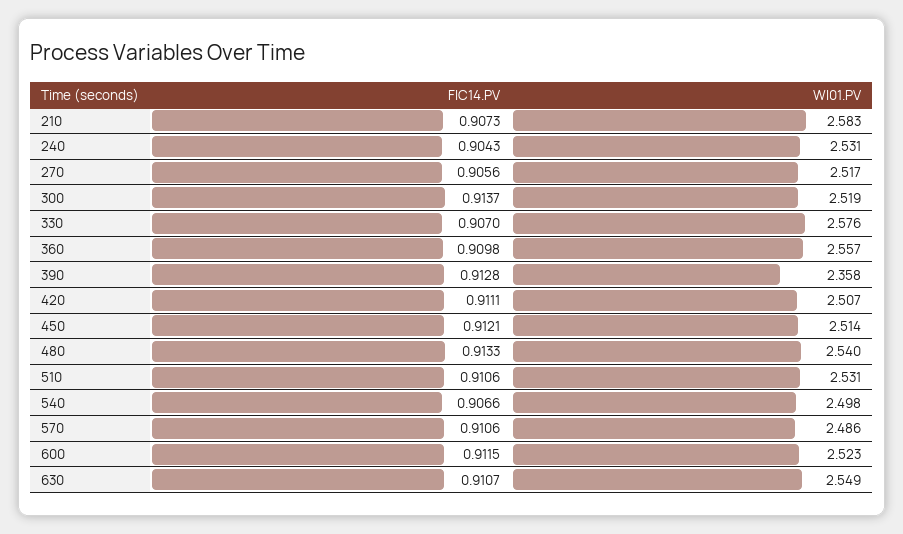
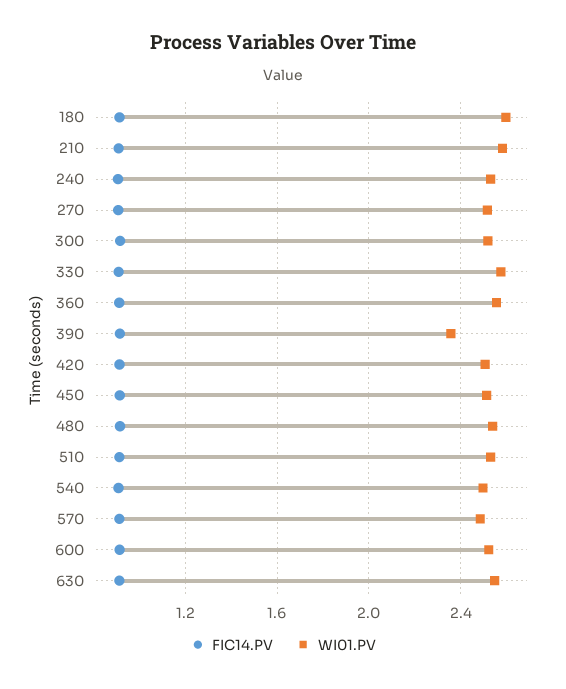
  {
    "FIC14.PV": {
      "210": 0.9073,
      "240": 0.9043,
      "270": 0.9056,
      "300": 0.9137,
      "330": 0.907,
      "360": 0.9098,
      "390": 0.9128,
      "420": 0.9111,
      "450": 0.9121,
      "480": 0.9133,
      "510": 0.9106,
      "540": 0.9066,
      "570": 0.9106,
      "600": 0.9115,
-     "630": 0.9107
+     "630": 0.9107,
+     "180": 0.9
    },
    "WI01.PV": {
      "210": 2.583,
      "240": 2.531,
      "270": 2.517,
      "300": 2.519,
      "330": 2.576,
      "360": 2.557,
      "390": 2.358,
      "420": 2.507,
      "450": 2.514,
      "480": 2.54,
      "510": 2.531,
      "540": 2.498,
      "570": 2.486,
      "600": 2.523,
-     "630": 2.549
+     "630": 2.549,
+     "180": 2.6
    }
  }

